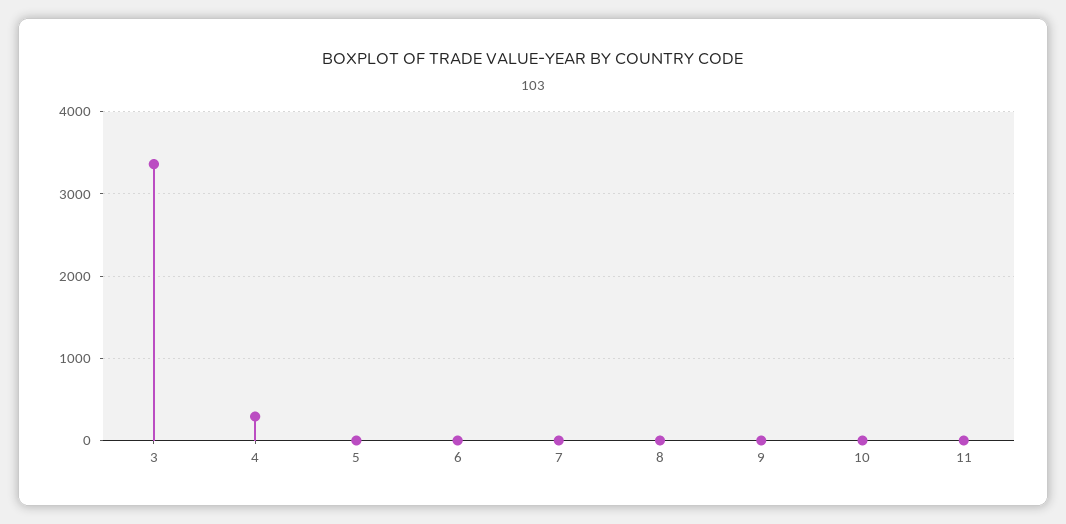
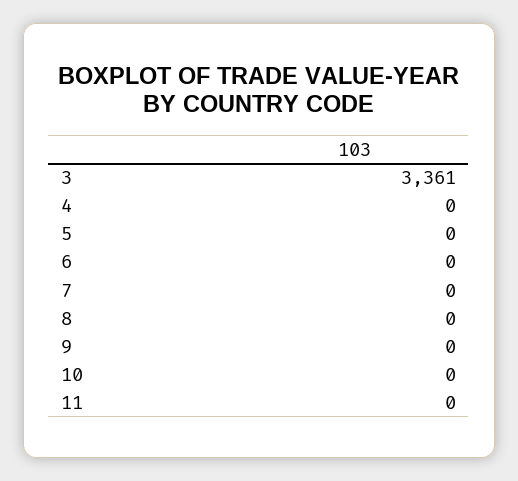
  {
    "3": 3361,
-   "4": 300,
+   "4": 0,
    "5": 0,
    "6": 0,
    "7": 0,
    "8": 0,
    "9": 0,
    "10": 0,
    "11": 0
  }

